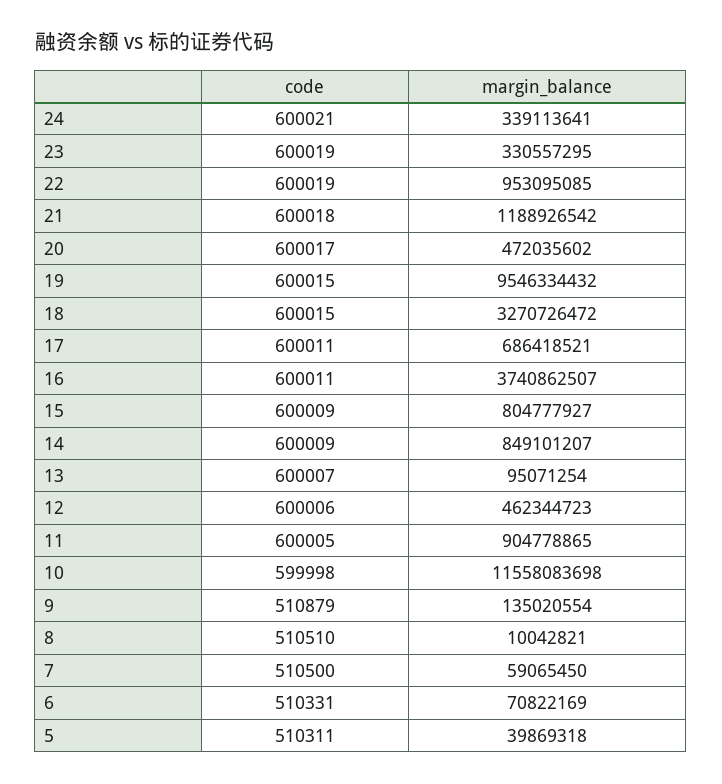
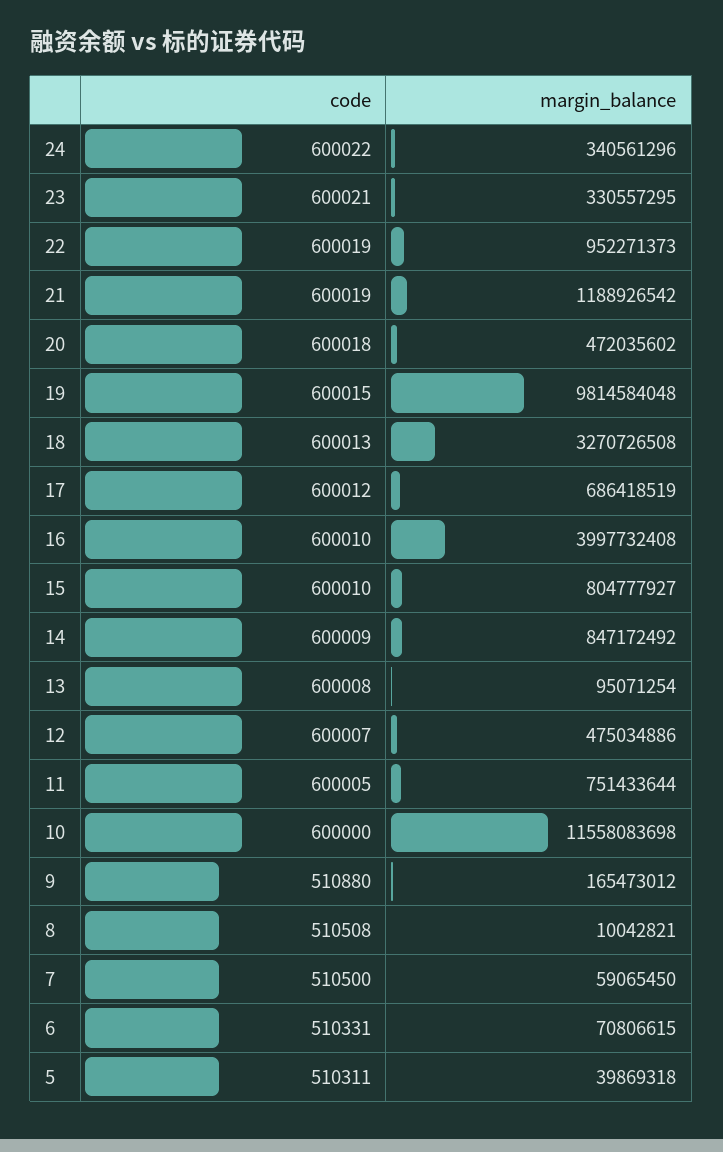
  {
    "code": {
-     "24": 600021,
+     "24": 600022,
-     "23": 600019,
+     "23": 600021,
      "22": 600019,
-     "21": 600018,
+     "21": 600019,
-     "20": 600017,
+     "20": 600018,
      "19": 600015,
-     "18": 600015,
+     "18": 600013,
-     "17": 600011,
+     "17": 600012,
-     "16": 600011,
+     "16": 600010,
-     "15": 600009,
+     "15": 600010,
      "14": 600009,
-     "13": 600007,
+     "13": 600008,
-     "12": 600006,
+     "12": 600007,
      "11": 600005,
-     "10": 599998,
+     "10": 600000,
-     "9": 510879,
+     "9": 510880,
-     "8": 510510,
+     "8": 510508,
      "7": 510500,
      "6": 510331,
      "5": 510311
    },
    "margin_balance": {
-     "24": 339113641,
+     "24": 340561296,
      "23": 330557295,
-     "22": 953095085,
+     "22": 952271373,
      "21": 1188926542,
      "20": 472035602,
-     "19": 9546334432,
+     "19": 9814584048,
-     "18": 3270726472,
+     "18": 3270726508,
-     "17": 686418521,
+     "17": 686418519,
-     "16": 3740862507,
+     "16": 3997732408,
      "15": 804777927,
-     "14": 849101207,
+     "14": 847172492,
      "13": 95071254,
-     "12": 462344723,
+     "12": 475034886,
-     "11": 904778865,
+     "11": 751433644,
      "10": 11558083698,
-     "9": 135020554,
+     "9": 165473012,
      "8": 10042821,
      "7": 59065450,
-     "6": 70822169,
+     "6": 70806615,
      "5": 39869318
    }
  }

